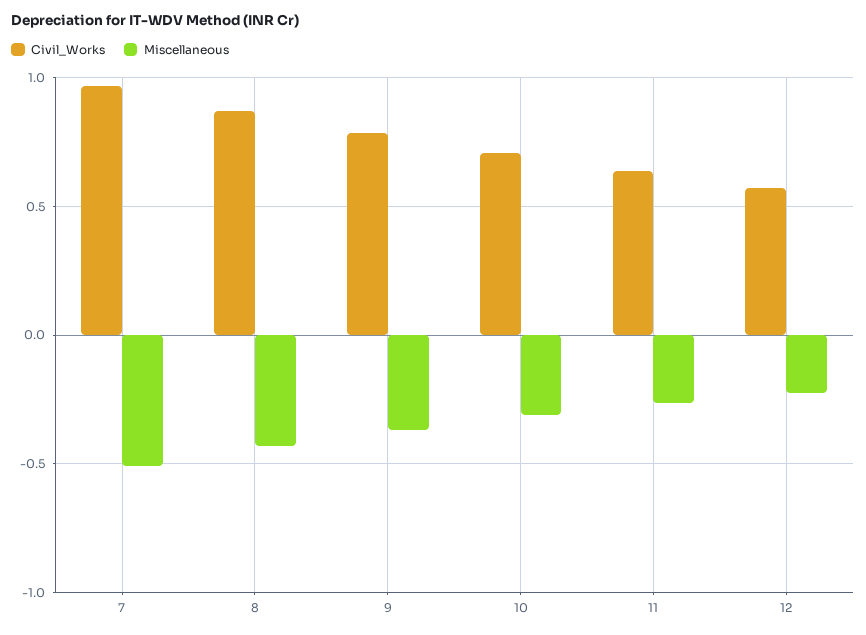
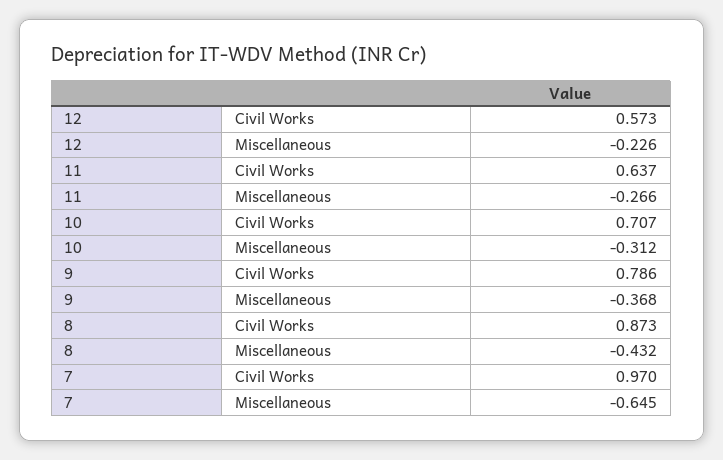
  {
    "Civil_Works": {
      "7": 0.97,
      "8": 0.873,
      "9": 0.786,
      "10": 0.707,
      "11": 0.637,
      "12": 0.573
    },
    "Miscellaneous": {
-     "7": -0.5,
+     "7": -0.645,
      "8": -0.432,
      "9": -0.368,
      "10": -0.312,
      "11": -0.266,
      "12": -0.226
    }
  }

